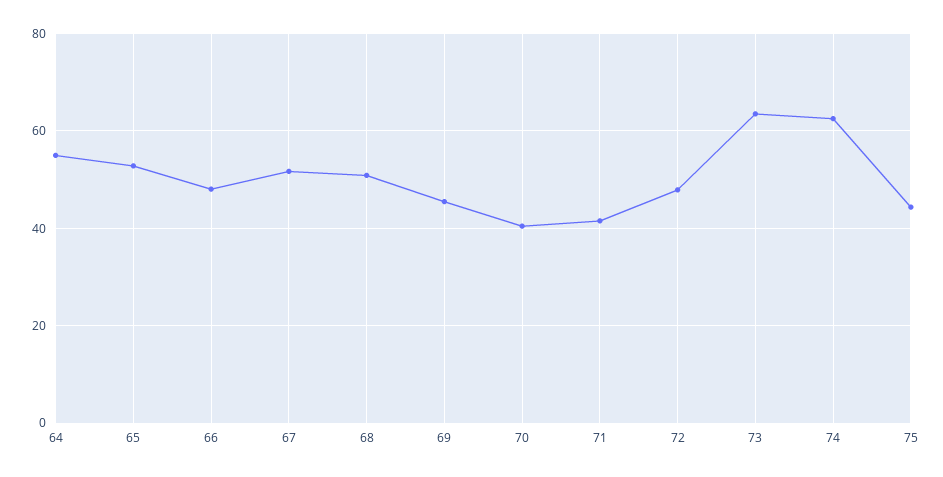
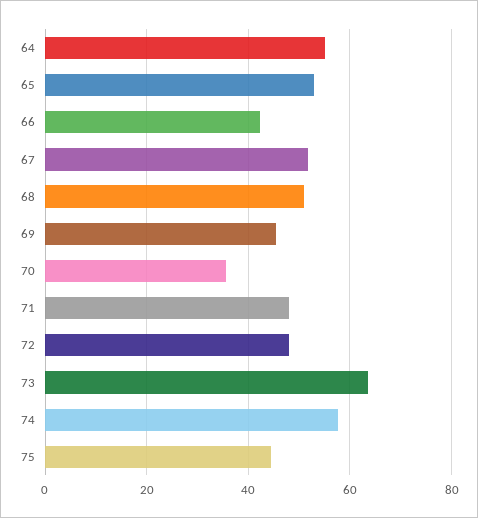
  {
    "64": 54,
    "65": 52,
-   "66": 48,
+   "66": 42,
    "67": 52,
    "68": 50,
    "69": 46,
-   "70": 40,
+   "70": 36,
-   "71": 42,
+   "71": 48,
    "72": 48,
    "73": 64,
-   "74": 62,
+   "74": 58,
    "75": 44
  }

